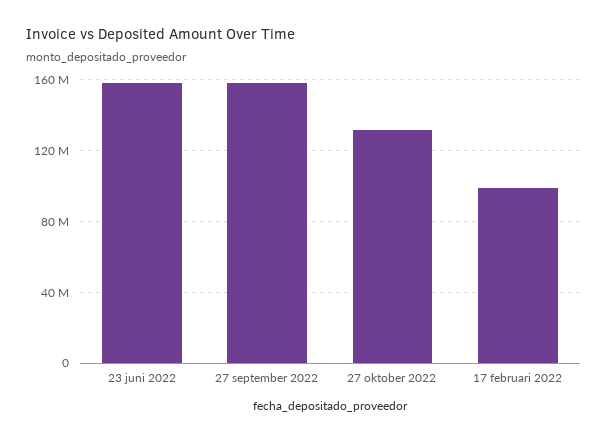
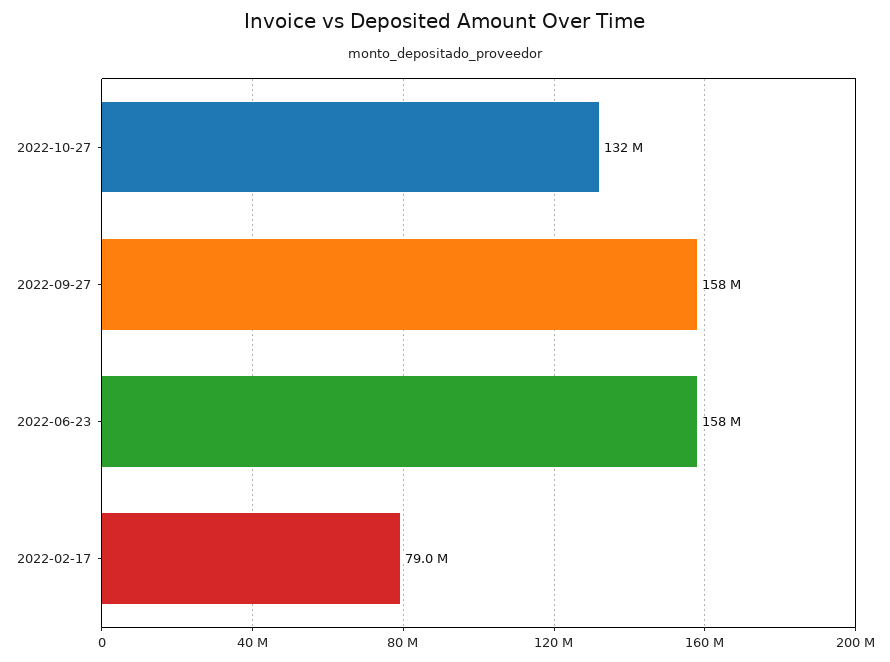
  {
    "23 juni 2022": 158000000,
    "27 september 2022": 158000000,
    "27 oktober 2022": 132000000,
-   "17 februari 2022": 100000000
+   "17 februari 2022": 79000000
  }

